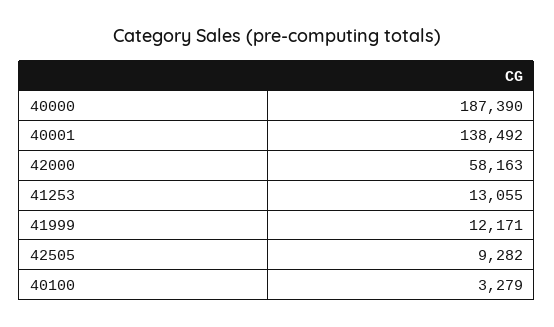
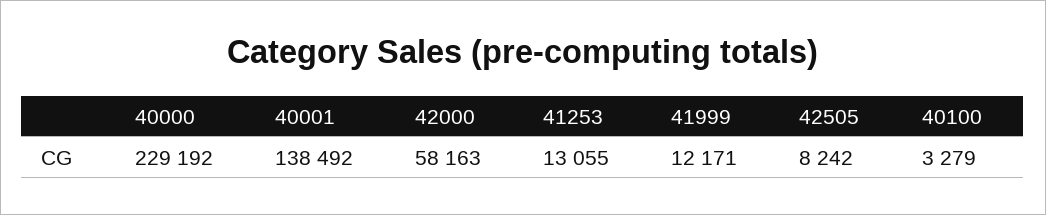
  {
-   "40000": 187390,
+   "40000": 229192,
    "40001": 138492,
    "42000": 58163,
    "41253": 13055,
    "41999": 12171,
-   "42505": 9282,
+   "42505": 8242,
    "40100": 3279
  }

